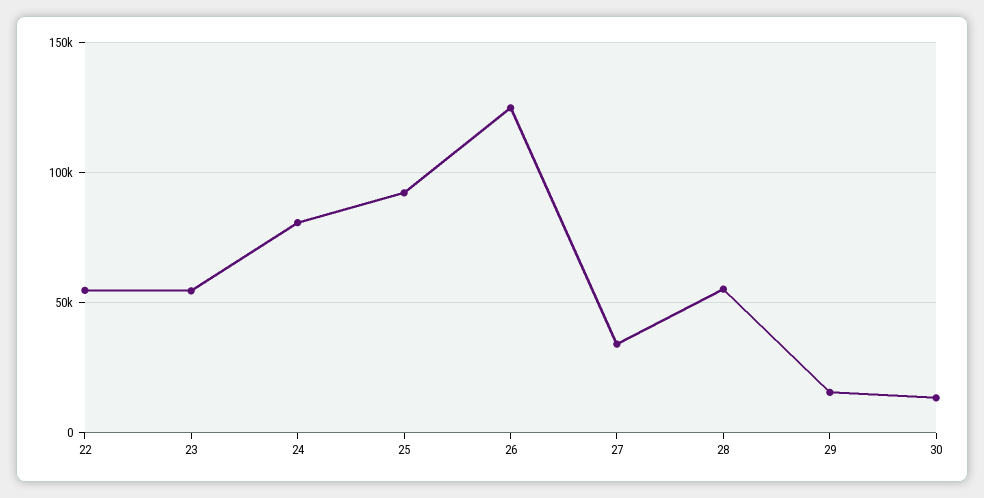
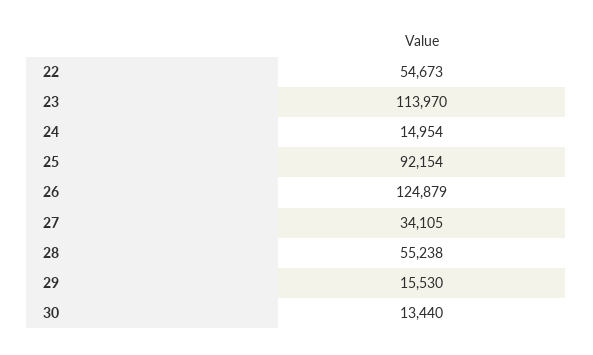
  {
    "22": 54673,
-   "23": 55000,
+   "23": 113970,
-   "24": 80000,
+   "24": 14954,
    "25": 92154,
    "26": 124879,
    "27": 34105,
    "28": 55238,
    "29": 15530,
    "30": 13440
  }

